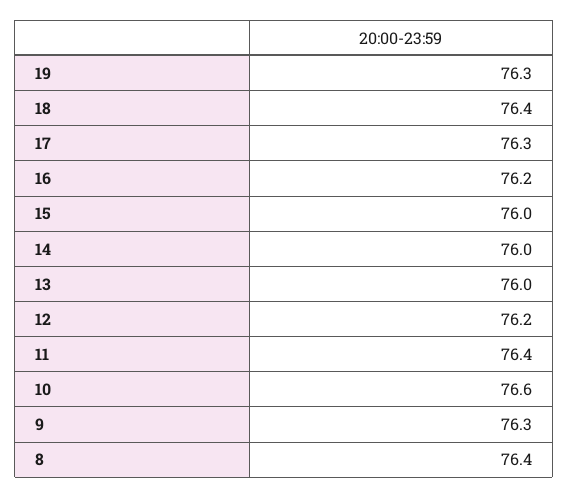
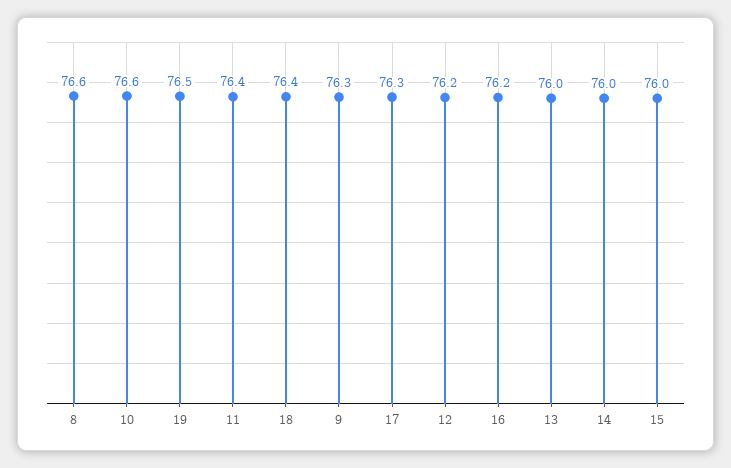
  {
-   "19": 76.3,
+   "19": 76.5,
    "18": 76.4,
    "17": 76.3,
    "16": 76.2,
    "15": 76,
    "14": 76,
    "13": 76,
    "12": 76.2,
    "11": 76.4,
    "10": 76.6,
    "9": 76.3,
-   "8": 76.4
+   "8": 76.6
  }

